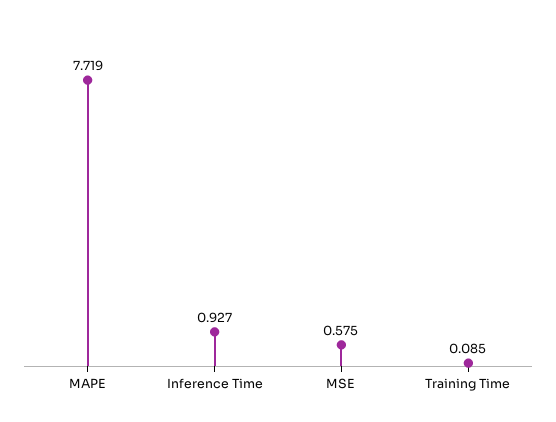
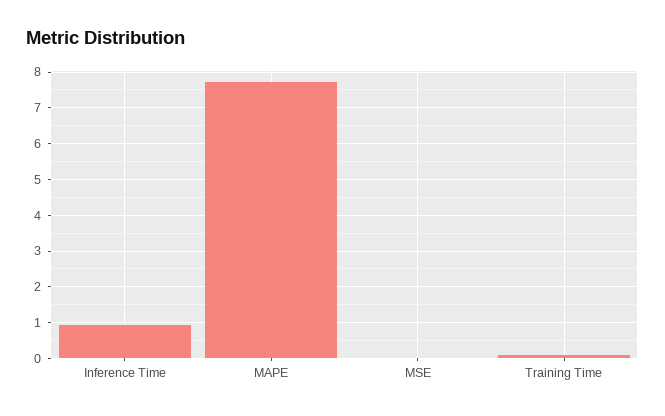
  {
    "MAPE": 7.719,
    "Inference Time": 0.927,
-   "MSE": 0.575,
+   "MSE": 0,
    "Training Time": 0.085
  }

